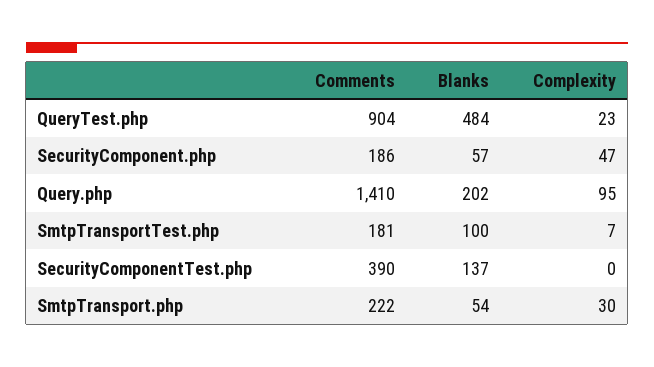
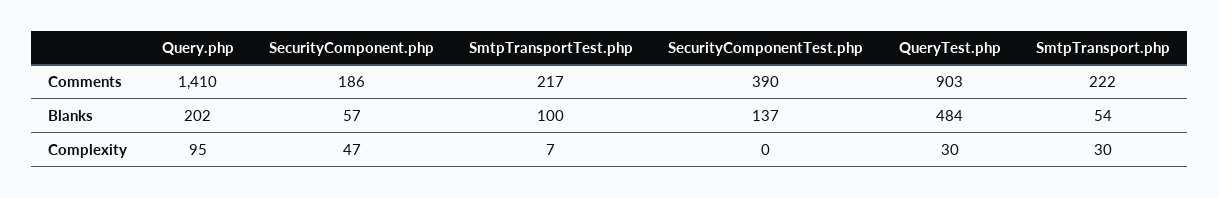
  {
    "Comments": {
-     "QueryTest.php": 904,
+     "QueryTest.php": 903,
      "SecurityComponent.php": 186,
      "Query.php": 1410,
-     "SmtpTransportTest.php": 181,
+     "SmtpTransportTest.php": 217,
      "SecurityComponentTest.php": 390,
      "SmtpTransport.php": 222
    },
    "Blanks": {
      "QueryTest.php": 484,
      "SecurityComponent.php": 57,
      "Query.php": 202,
      "SmtpTransportTest.php": 100,
      "SecurityComponentTest.php": 137,
      "SmtpTransport.php": 54
    },
    "Complexity": {
-     "QueryTest.php": 23,
+     "QueryTest.php": 30,
      "SecurityComponent.php": 47,
      "Query.php": 95,
      "SmtpTransportTest.php": 7,
      "SecurityComponentTest.php": 0,
      "SmtpTransport.php": 30
    }
  }

